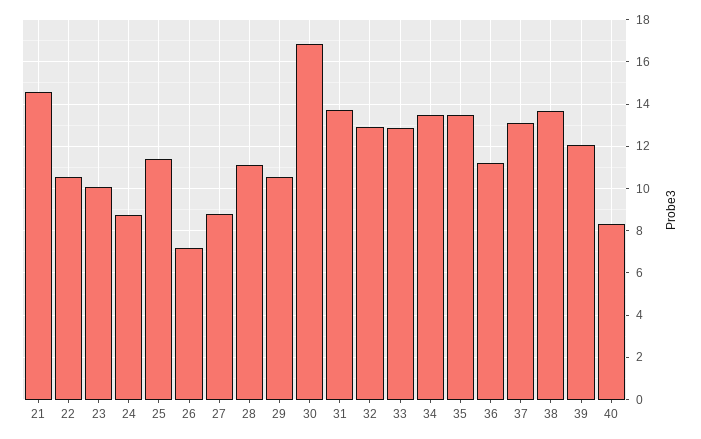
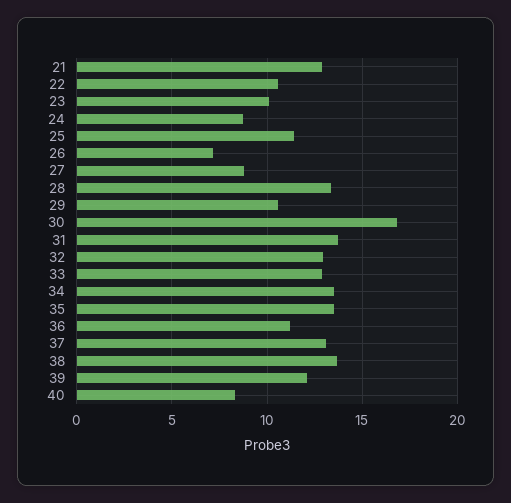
  {
-   "21": 14.5,
+   "21": 13,
    "22": 10.5,
    "23": 10,
    "24": 8.5,
    "25": 11.5,
    "26": 7,
    "27": 9,
-   "28": 11,
+   "28": 13.5,
    "29": 10.5,
    "30": 17,
    "31": 13.5,
    "32": 13,
    "33": 13,
    "34": 13.5,
    "35": 13.5,
    "36": 11,
    "37": 13,
    "38": 13.5,
    "39": 12,
    "40": 8.5
  }

